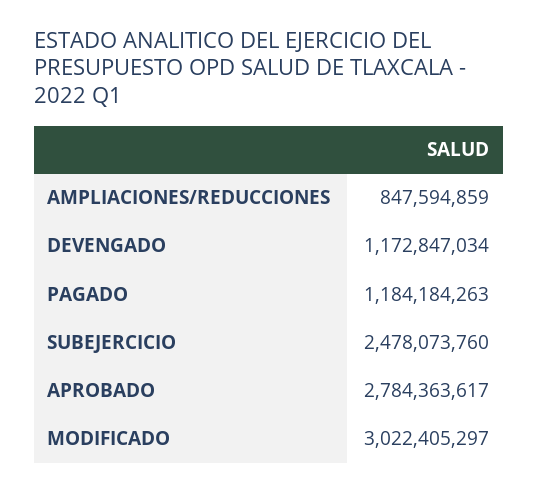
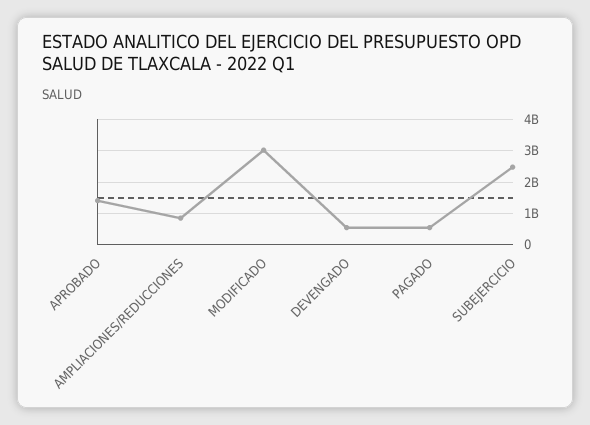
  {
    "AMPLIACIONES/REDUCCIONES": 847594859,
-   "DEVENGADO": 1172847034,
+   "DEVENGADO": 600000000,
-   "PAGADO": 1184184263,
+   "PAGADO": 600000000,
    "SUBEJERCICIO": 2478073760,
-   "APROBADO": 2784363617,
+   "APROBADO": 1400000000,
    "MODIFICADO": 3022405297
  }

